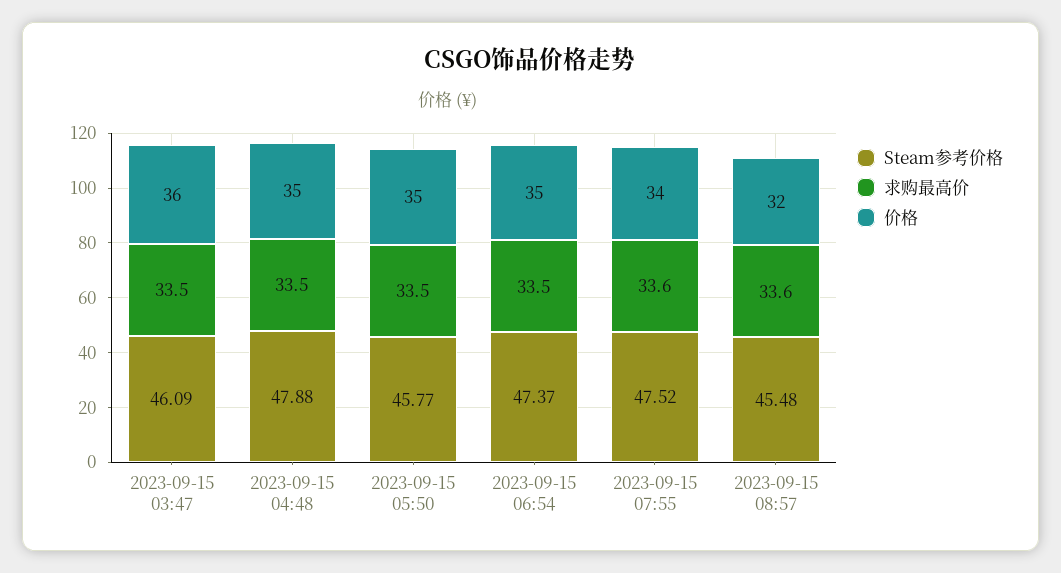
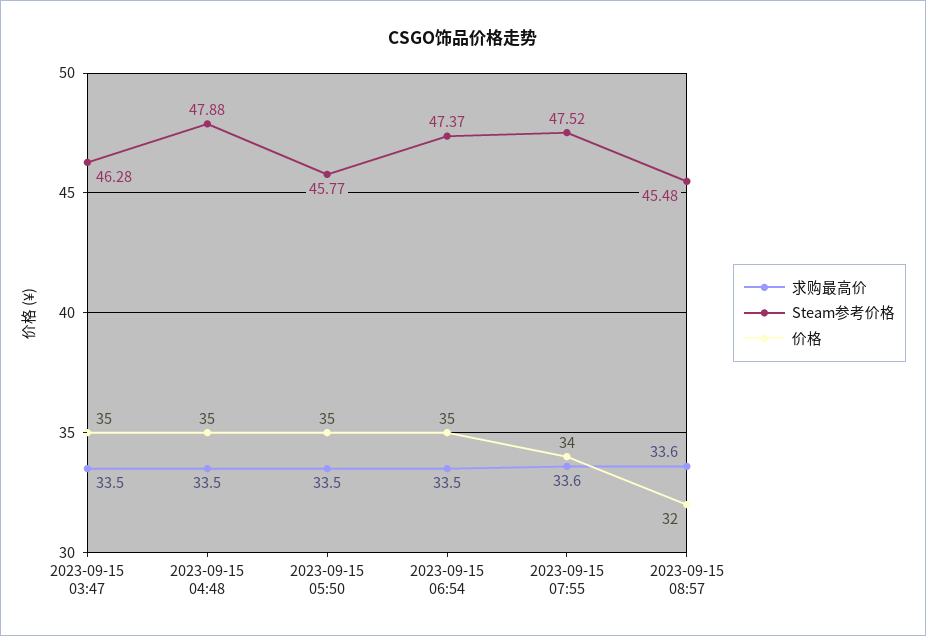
  {
    "Steam参考价格": {
-     "2023-09-15 03:47": 46.09,
+     "2023-09-15 03:47": 46.28,
      "2023-09-15 04:48": 47.88,
      "2023-09-15 05:50": 45.77,
      "2023-09-15 06:54": 47.37,
      "2023-09-15 07:55": 47.52,
      "2023-09-15 08:57": 45.48
    },
    "求购最高价": {
      "2023-09-15 03:47": 33.5,
      "2023-09-15 04:48": 33.5,
      "2023-09-15 05:50": 33.5,
      "2023-09-15 06:54": 33.5,
      "2023-09-15 07:55": 33.6,
      "2023-09-15 08:57": 33.6
    },
    "价格": {
-     "2023-09-15 03:47": 36,
+     "2023-09-15 03:47": 35,
      "2023-09-15 04:48": 35,
      "2023-09-15 05:50": 35,
      "2023-09-15 06:54": 35,
      "2023-09-15 07:55": 34,
      "2023-09-15 08:57": 32
    }
  }

